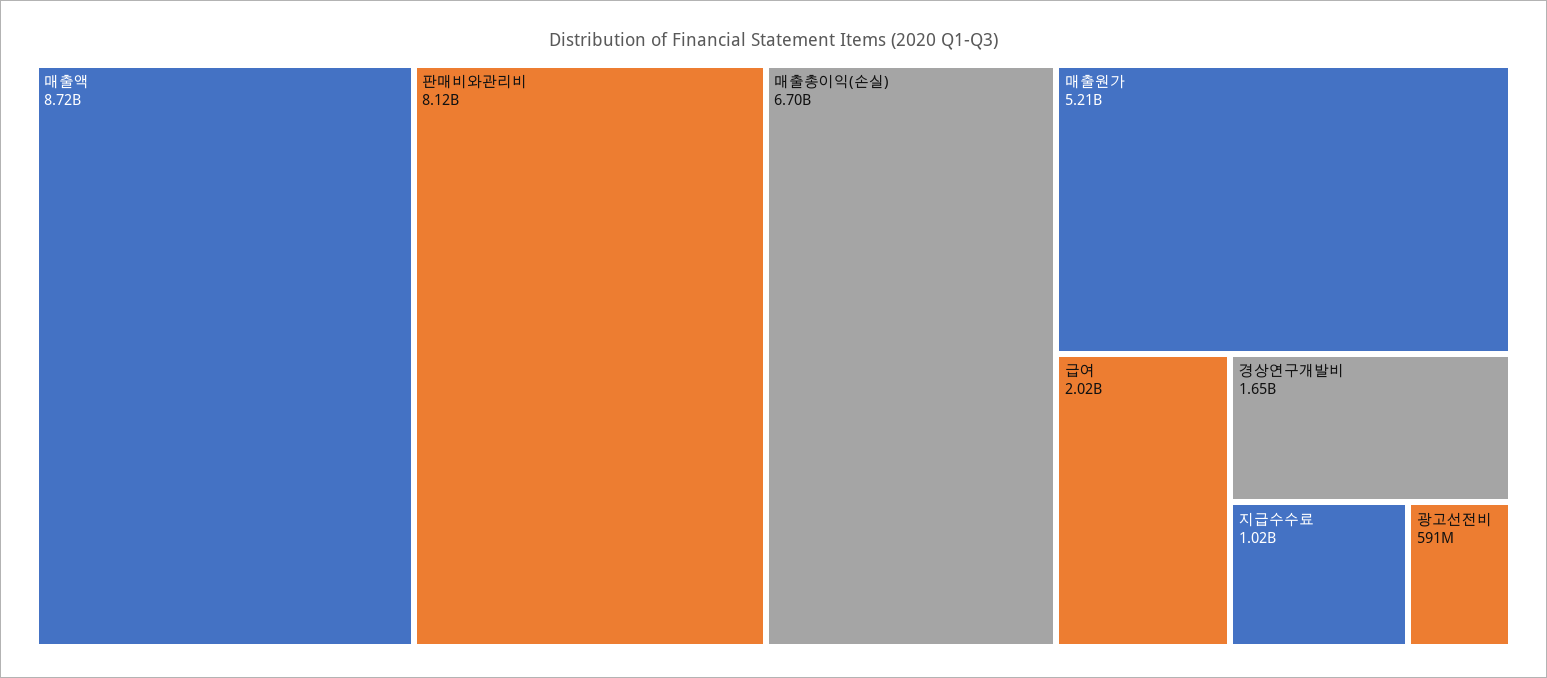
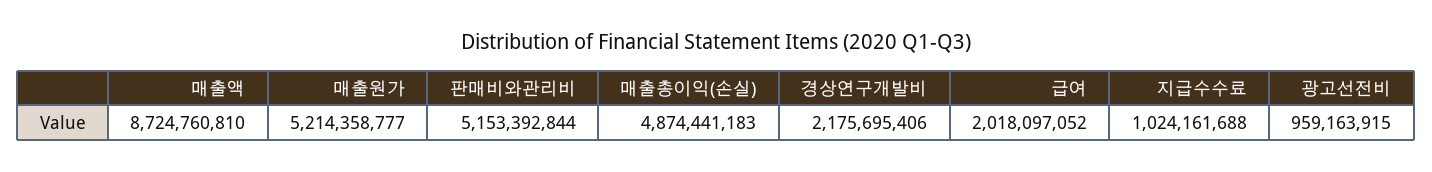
  {
    "매출액": 8724760810,
-   "판매비와관리비": 8120000000,
+   "판매비와관리비": 5153392844,
-   "매출총이익(손실)": 6700000000,
+   "매출총이익(손실)": 4874441183,
    "매출원가": 5214358777,
    "급여": 2018097052,
-   "경상연구개발비": 1650000000,
+   "경상연구개발비": 2175695406,
    "지급수수료": 1024161688,
-   "광고선전비": 591000000
+   "광고선전비": 959163915
  }

